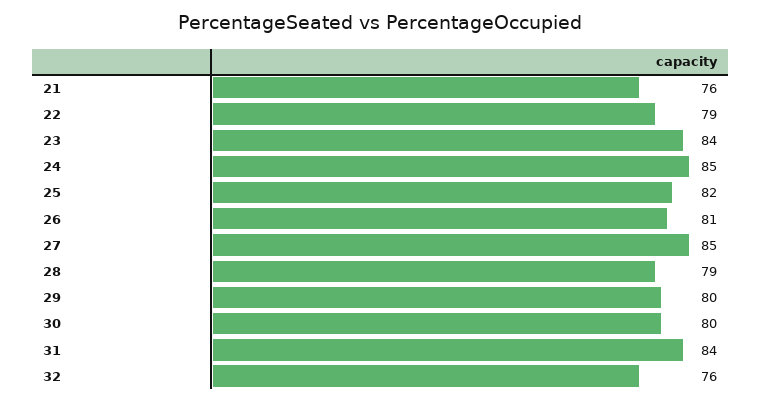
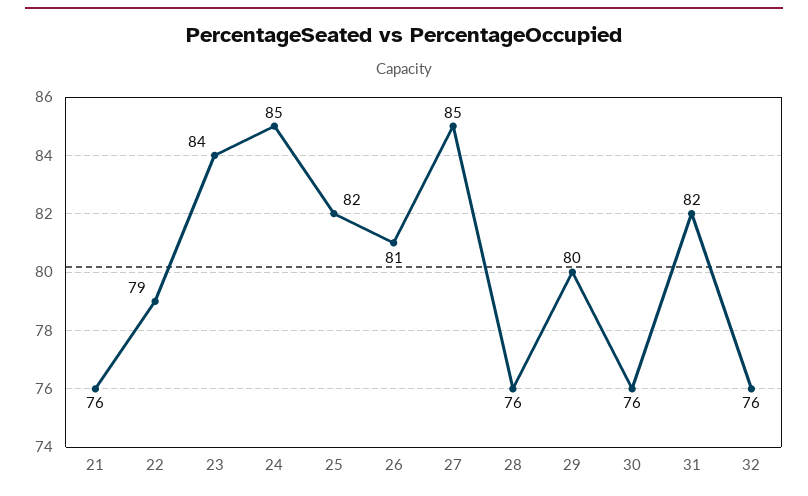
  {
    "21": 76,
    "22": 79,
    "23": 84,
    "24": 85,
    "25": 82,
    "26": 81,
    "27": 85,
-   "28": 79,
+   "28": 76,
    "29": 80,
-   "30": 80,
+   "30": 76,
-   "31": 84,
+   "31": 82,
    "32": 76
  }

